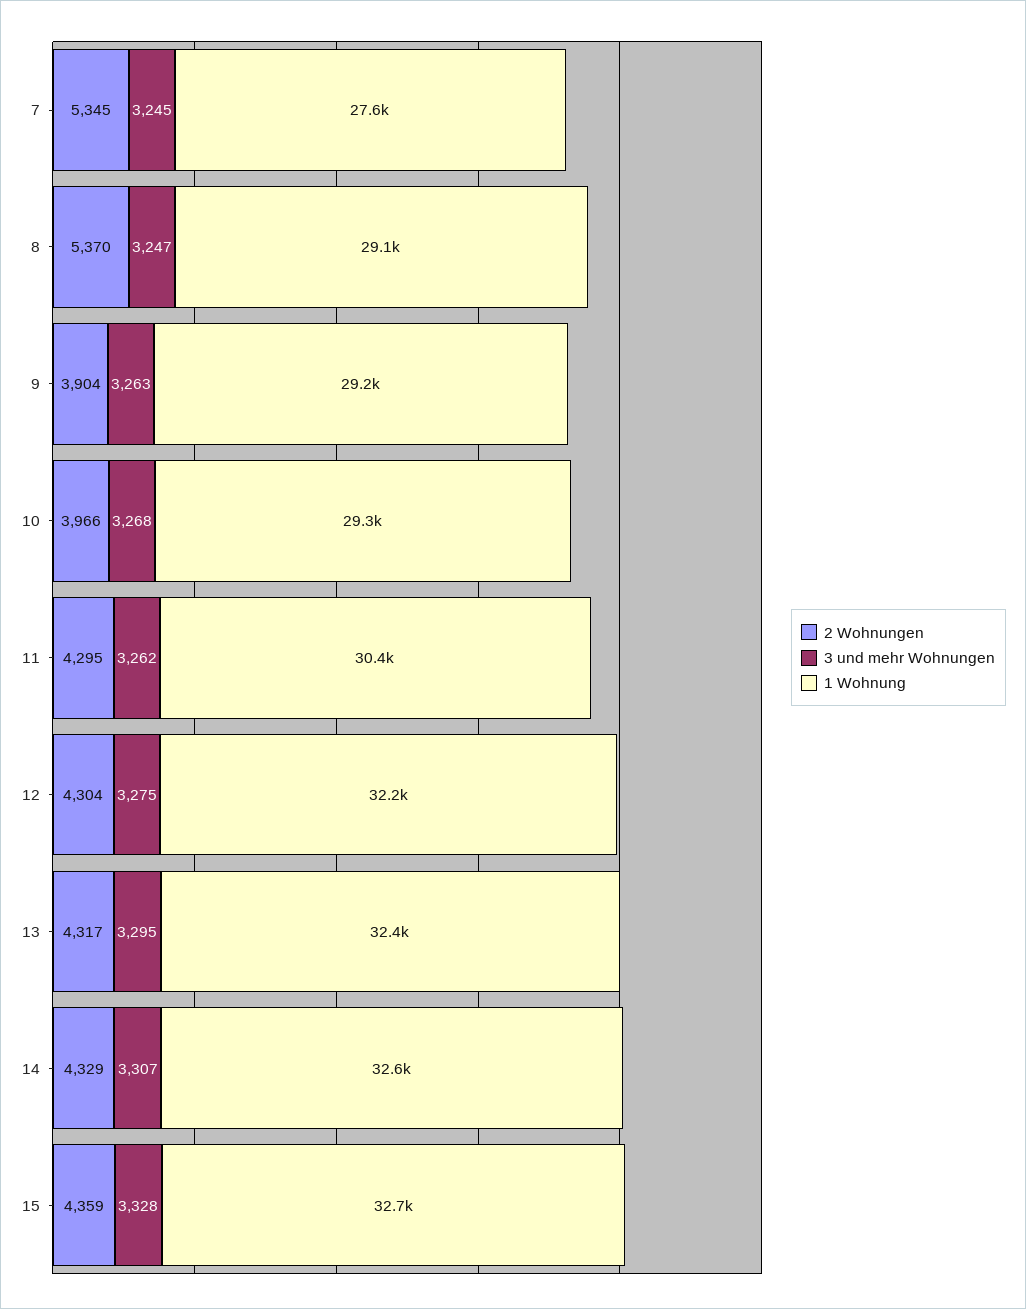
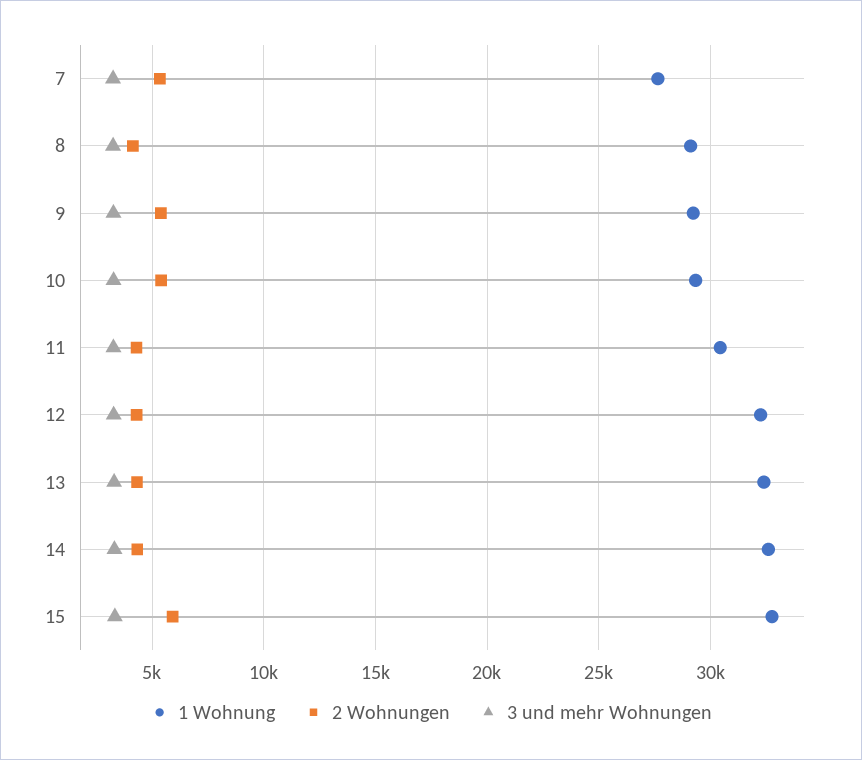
  {
    "2 Wohnungen": {
      "7": 5345,
-     "8": 5370,
+     "8": 4000,
-     "9": 3904,
+     "9": 5500,
-     "10": 3966,
+     "10": 5500,
      "11": 4295,
      "12": 4304,
      "13": 4317,
      "14": 4329,
-     "15": 4359
+     "15": 6000
    },
    "3 und mehr Wohnungen": {
      "7": 3245,
      "8": 3247,
      "9": 3263,
      "10": 3268,
      "11": 3262,
      "12": 3275,
      "13": 3295,
      "14": 3307,
      "15": 3328
    },
    "1 Wohnung": {
      "7": 27600,
      "8": 29100,
      "9": 29200,
      "10": 29300,
      "11": 30400,
      "12": 32200,
      "13": 32400,
      "14": 32600,
      "15": 32700
    }
  }

